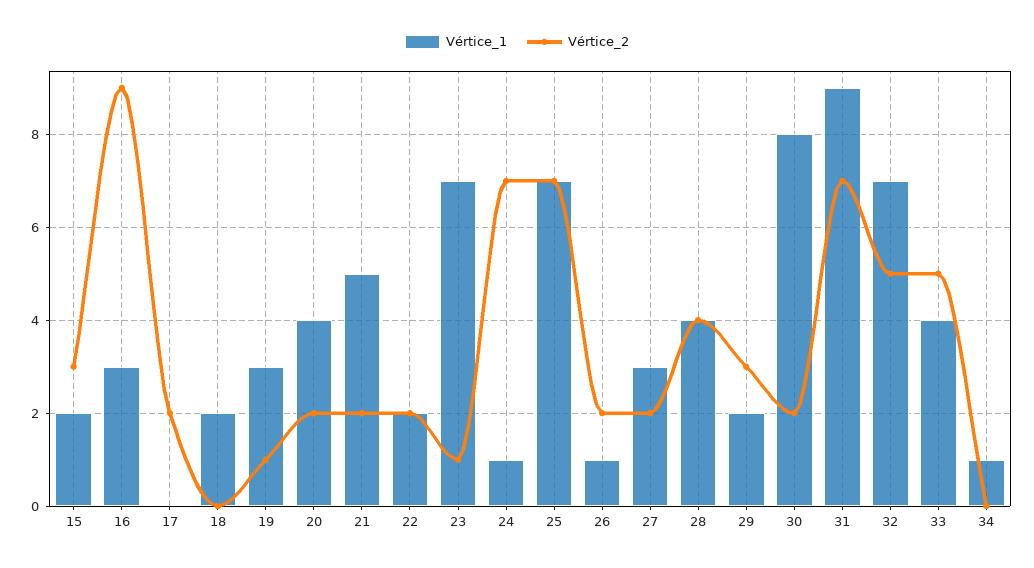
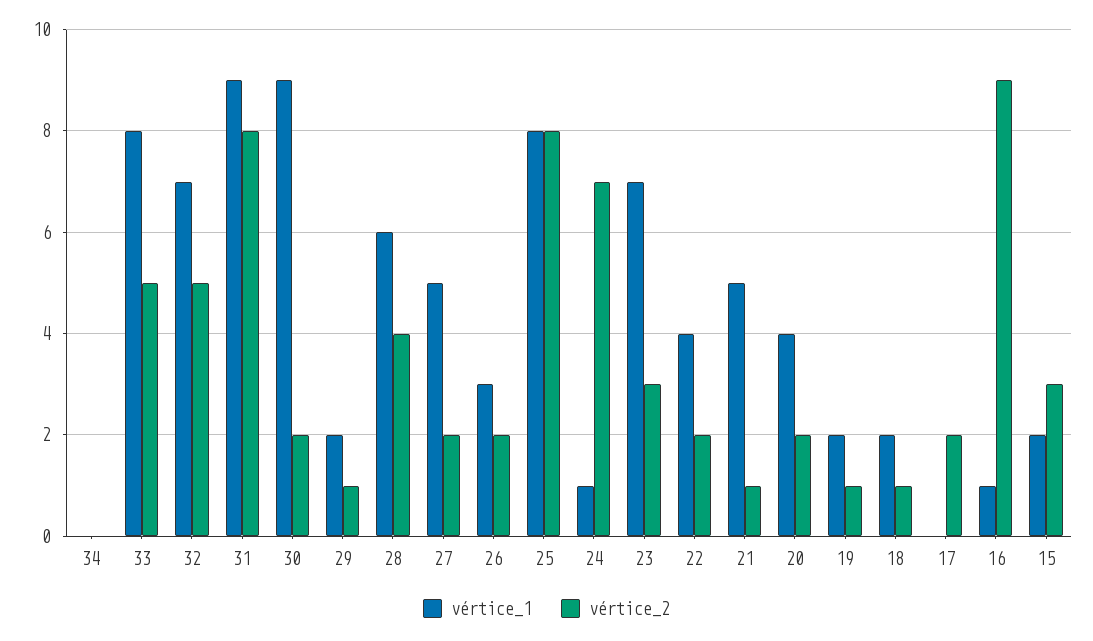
  {
    "Vértice_1": {
      "15": 2,
-     "16": 3,
+     "16": 1,
      "17": 0,
      "18": 2,
-     "19": 3,
+     "19": 2,
      "20": 4,
      "21": 5,
-     "22": 2,
+     "22": 4,
      "23": 7,
      "24": 1,
-     "25": 7,
+     "25": 8,
-     "26": 1,
+     "26": 3,
-     "27": 3,
+     "27": 5,
-     "28": 4,
+     "28": 6,
      "29": 2,
-     "30": 8,
+     "30": 9,
      "31": 9,
      "32": 7,
-     "33": 4,
+     "33": 8,
-     "34": 1
+     "34": 0
    },
    "Vértice_2": {
      "15": 3,
      "16": 9,
      "17": 2,
-     "18": 0,
+     "18": 1,
      "19": 1,
      "20": 2,
-     "21": 2,
+     "21": 1,
      "22": 2,
-     "23": 1,
+     "23": 3,
      "24": 7,
-     "25": 7,
+     "25": 8,
      "26": 2,
      "27": 2,
      "28": 4,
-     "29": 3,
+     "29": 1,
      "30": 2,
-     "31": 7,
+     "31": 8,
      "32": 5,
      "33": 5,
      "34": 0
    }
  }

